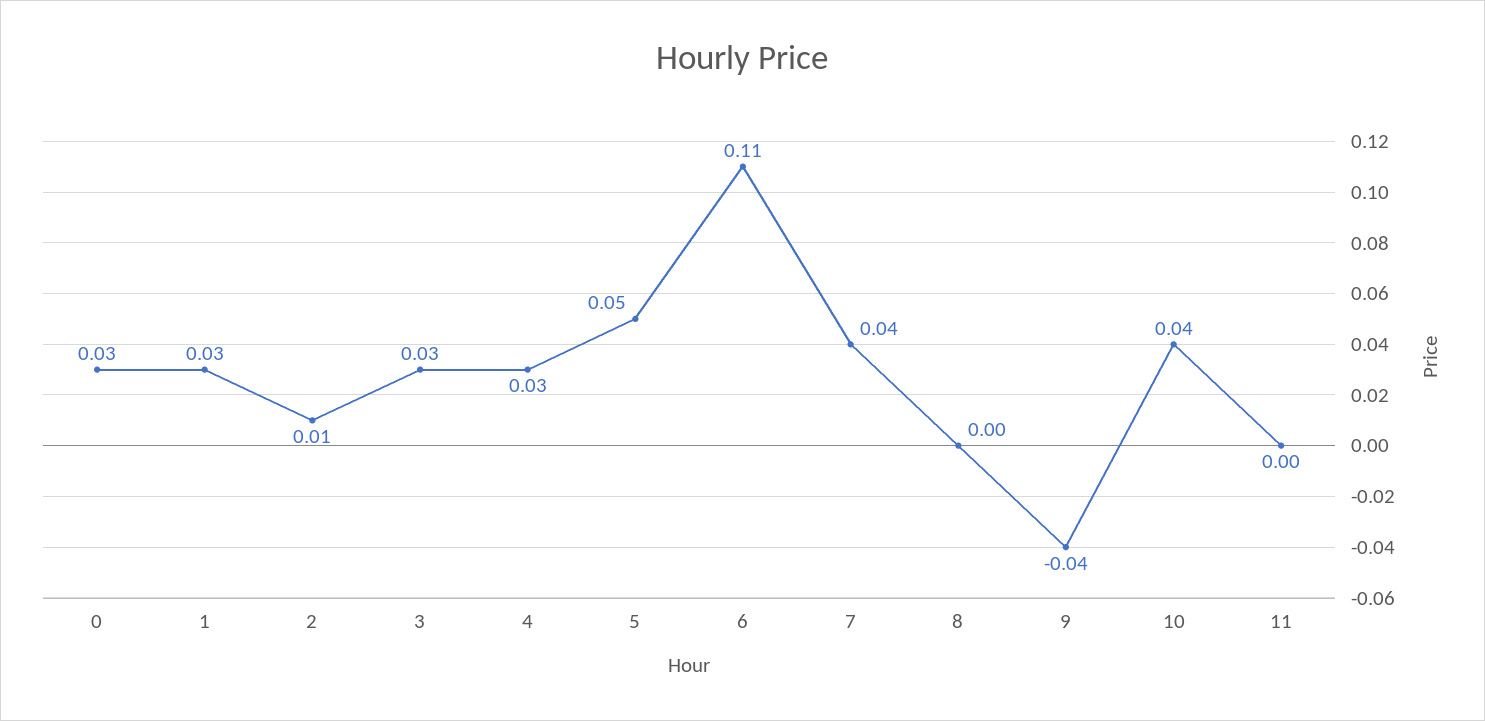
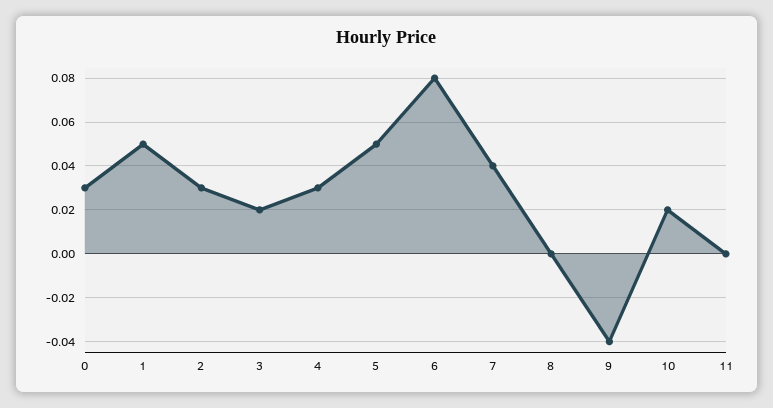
  {
    "0": 0.03,
-   "1": 0.03,
+   "1": 0.05,
-   "2": 0.01,
+   "2": 0.03,
-   "3": 0.03,
+   "3": 0.02,
    "4": 0.03,
    "5": 0.05,
-   "6": 0.11,
+   "6": 0.08,
    "7": 0.04,
    "8": 0,
    "9": -0.04,
-   "10": 0.04,
+   "10": 0.02,
    "11": 0
  }

